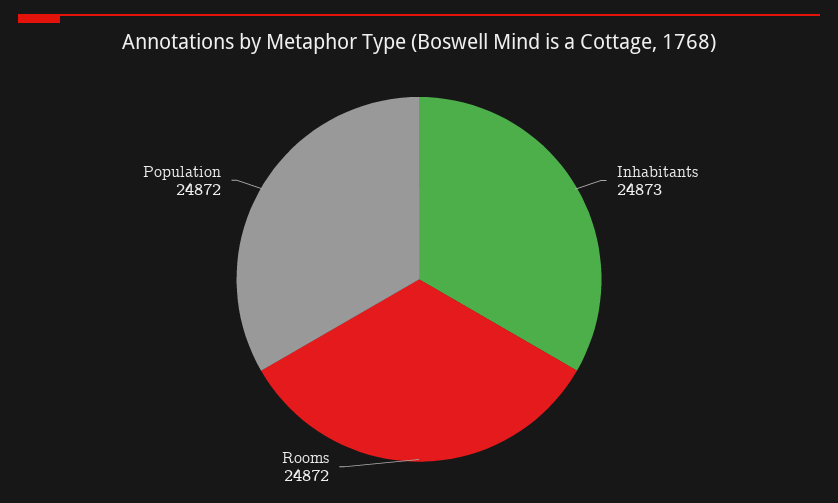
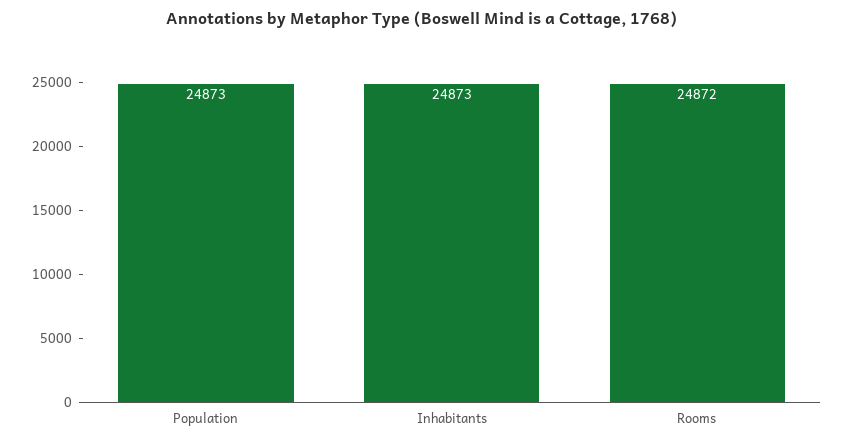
  {
    "Inhabitants": 24873,
    "Rooms": 24872,
-   "Population": 24872
+   "Population": 24873
  }

